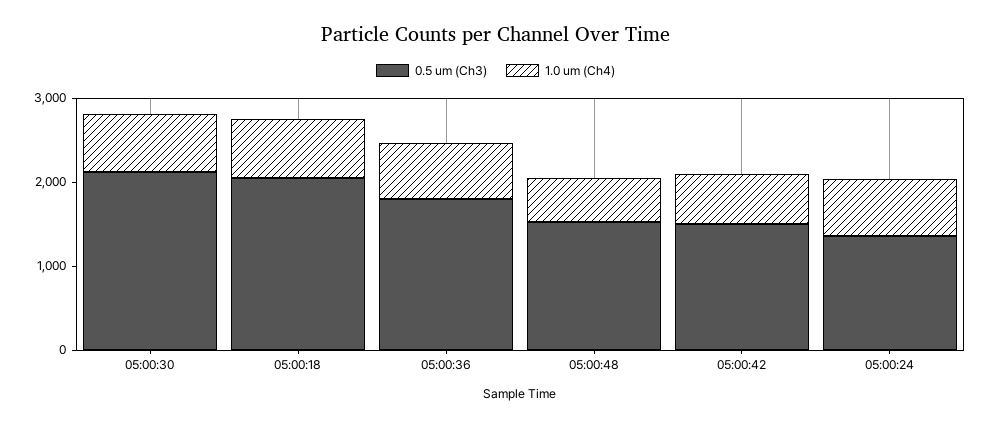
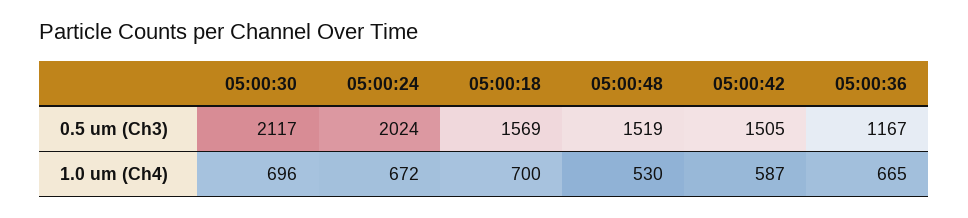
  {
    "0.5 um (Ch3)": {
      "05:00:30": 2117,
-     "05:00:18": 2000,
+     "05:00:18": 1569,
-     "05:00:36": 1800,
+     "05:00:36": 1167,
      "05:00:48": 1519,
      "05:00:42": 1505,
-     "05:00:24": 1400
+     "05:00:24": 2024
    },
    "1.0 um (Ch4)": {
      "05:00:30": 696,
      "05:00:18": 700,
      "05:00:36": 665,
      "05:00:48": 530,
      "05:00:42": 587,
      "05:00:24": 672
    }
  }

